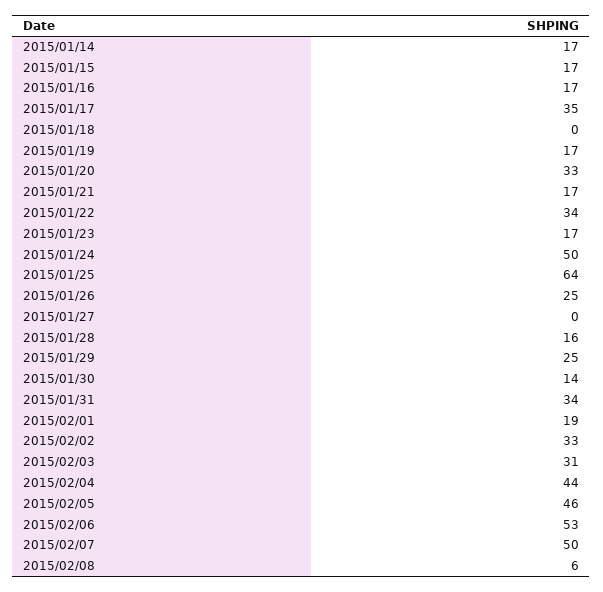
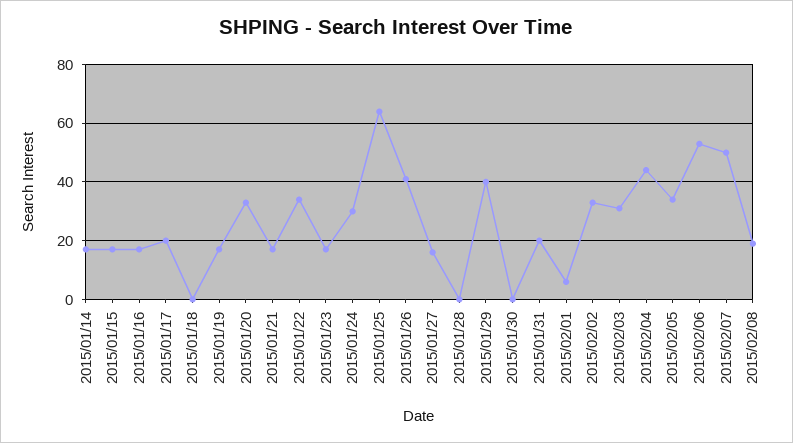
  {
    "2015/01/14": 17,
    "2015/01/15": 17,
    "2015/01/16": 17,
-   "2015/01/17": 35,
+   "2015/01/17": 20,
    "2015/01/18": 0,
    "2015/01/19": 17,
    "2015/01/20": 33,
    "2015/01/21": 17,
    "2015/01/22": 34,
    "2015/01/23": 17,
-   "2015/01/24": 50,
+   "2015/01/24": 30,
    "2015/01/25": 64,
-   "2015/01/26": 25,
+   "2015/01/26": 40,
-   "2015/01/27": 0,
+   "2015/01/27": 15,
-   "2015/01/28": 16,
+   "2015/01/28": 0,
-   "2015/01/29": 25,
+   "2015/01/29": 40,
-   "2015/01/30": 14,
+   "2015/01/30": 0,
-   "2015/01/31": 34,
+   "2015/01/31": 20,
-   "2015/02/01": 19,
+   "2015/02/01": 5,
    "2015/02/02": 33,
    "2015/02/03": 31,
    "2015/02/04": 44,
-   "2015/02/05": 46,
+   "2015/02/05": 35,
    "2015/02/06": 53,
    "2015/02/07": 50,
-   "2015/02/08": 6
+   "2015/02/08": 20
  }

